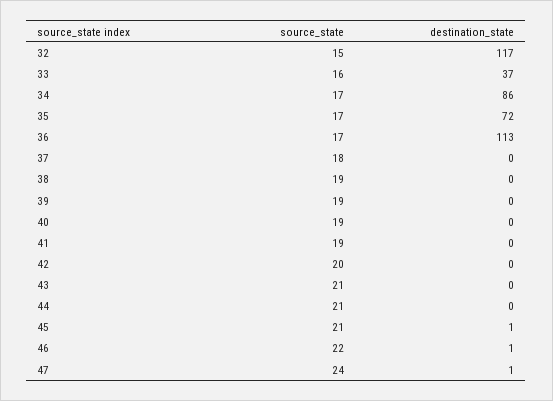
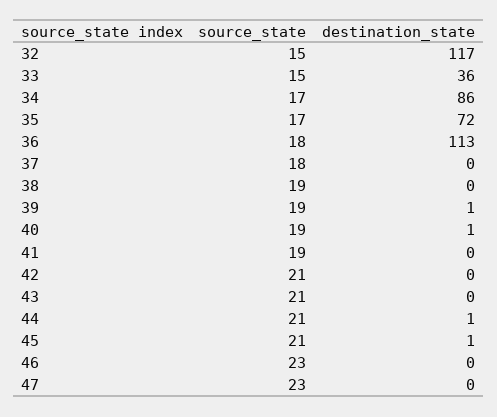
  {
    "source_state": {
      "32": 15,
-     "33": 16,
+     "33": 15,
      "34": 17,
      "35": 17,
-     "36": 17,
+     "36": 18,
      "37": 18,
      "38": 19,
      "39": 19,
      "40": 19,
      "41": 19,
-     "42": 20,
+     "42": 21,
      "43": 21,
      "44": 21,
      "45": 21,
-     "46": 22,
+     "46": 23,
-     "47": 24
+     "47": 23
    },
    "destination_state": {
      "32": 117,
-     "33": 37,
+     "33": 36,
      "34": 86,
      "35": 72,
      "36": 113,
      "37": 0,
      "38": 0,
-     "39": 0,
+     "39": 1,
-     "40": 0,
+     "40": 1,
      "41": 0,
      "42": 0,
      "43": 0,
-     "44": 0,
+     "44": 1,
      "45": 1,
-     "46": 1,
+     "46": 0,
-     "47": 1
+     "47": 0
    }
  }

